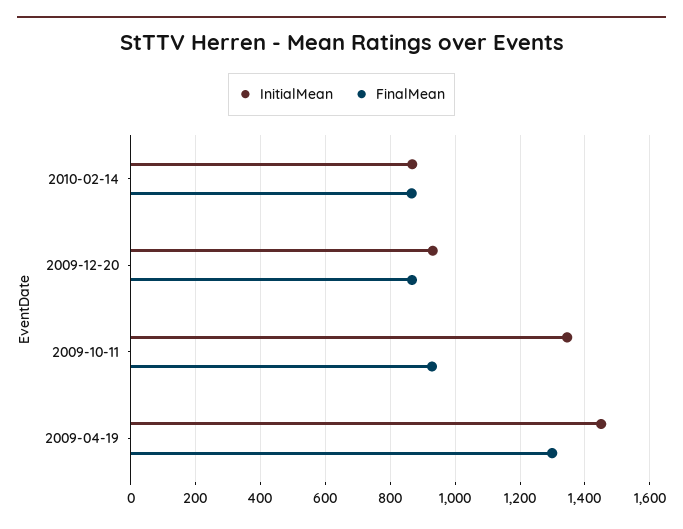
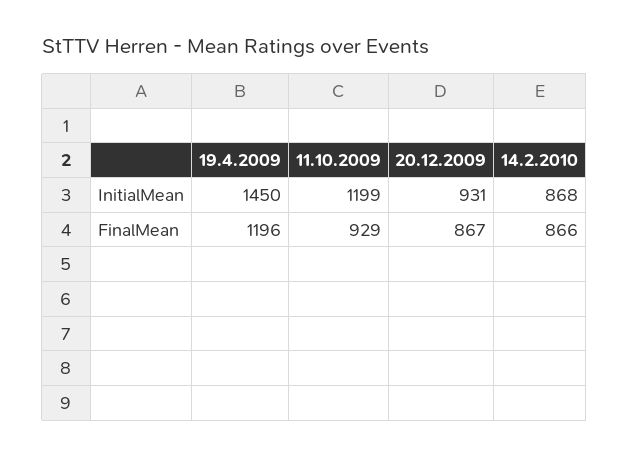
  {
    "InitialMean": {
      "2010-02-14": 868,
      "2009-12-20": 931,
-     "2009-10-11": 1340,
+     "2009-10-11": 1199,
      "2009-04-19": 1450
    },
    "FinalMean": {
      "2010-02-14": 866,
      "2009-12-20": 867,
      "2009-10-11": 929,
-     "2009-04-19": 1300
+     "2009-04-19": 1196
    }
  }

